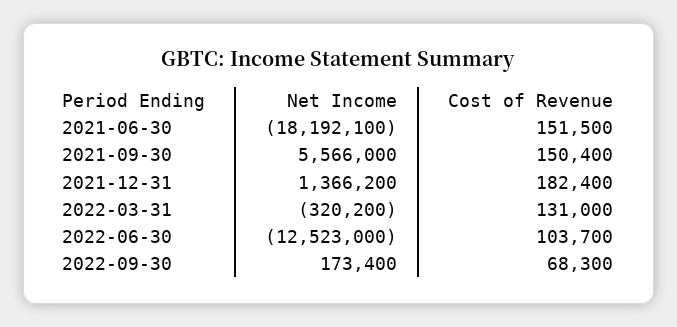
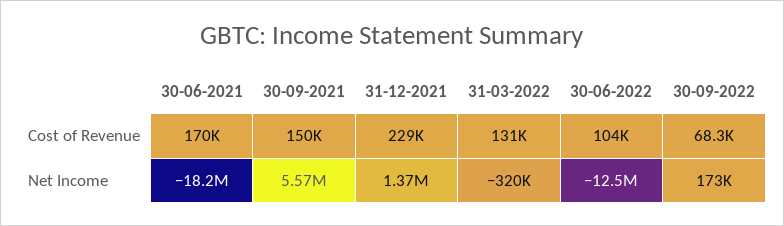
  {
    "Net Income": {
      "2021-06-30": -18192100,
      "2021-09-30": 5566000,
      "2021-12-31": 1366200,
      "2022-03-31": -320200,
      "2022-06-30": -12523000,
      "2022-09-30": 173400
    },
    "Cost of Revenue": {
-     "2021-06-30": 151500,
+     "2021-06-30": 170000,
      "2021-09-30": 150400,
-     "2021-12-31": 182400,
+     "2021-12-31": 229000,
      "2022-03-31": 131000,
      "2022-06-30": 103700,
      "2022-09-30": 68300
    }
  }

